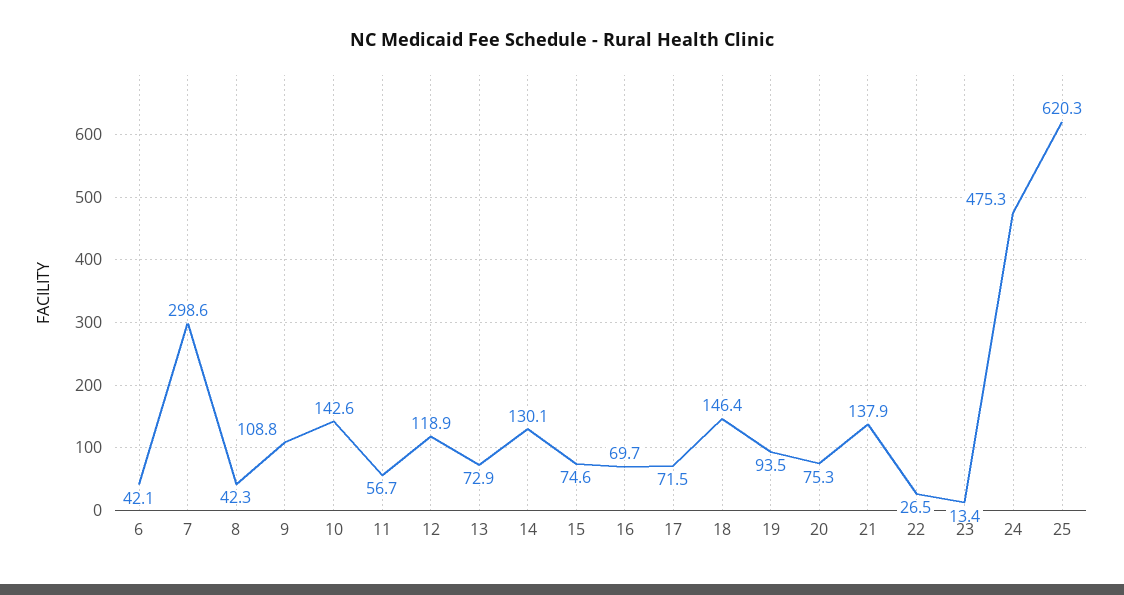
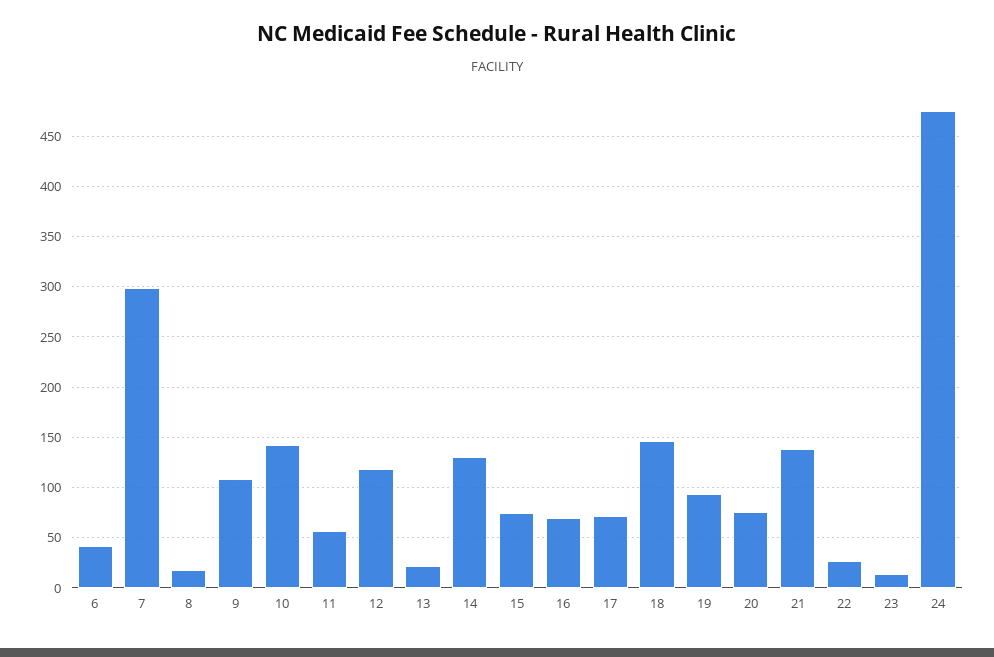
  {
    "6": 42.1,
    "7": 298.6,
-   "8": 42.3,
+   "8": 20,
    "9": 108.8,
    "10": 142.6,
    "11": 56.7,
    "12": 118.9,
-   "13": 72.9,
+   "13": 20,
    "14": 130.1,
    "15": 74.6,
    "16": 69.7,
    "17": 71.5,
    "18": 146.4,
    "19": 93.5,
    "20": 75.3,
    "21": 137.9,
    "22": 26.5,
    "23": 13.4,
-   "24": 475.3,
+   "24": 475.3
-   "25": 620.3
  }

